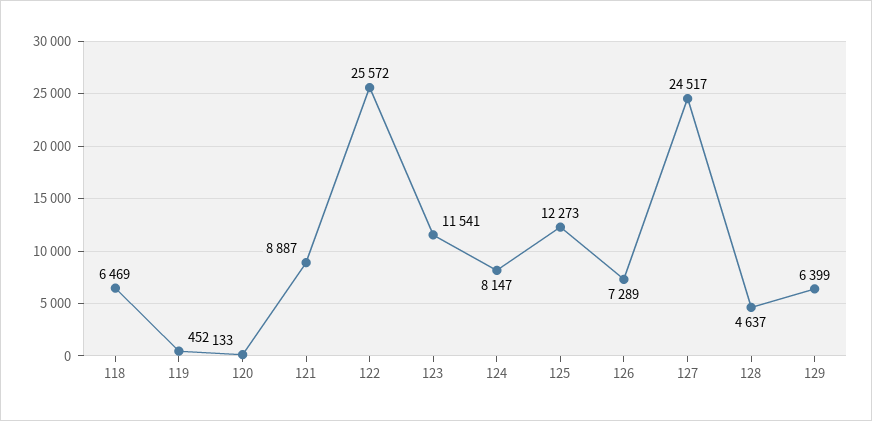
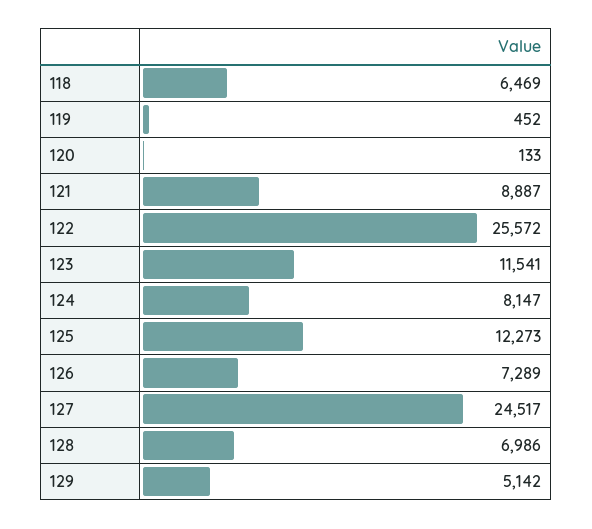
  {
    "118": 6469,
    "119": 452,
    "120": 133,
    "121": 8887,
    "122": 25572,
    "123": 11541,
    "124": 8147,
    "125": 12273,
    "126": 7289,
    "127": 24517,
-   "128": 4637,
+   "128": 6986,
-   "129": 6399
+   "129": 5142
  }

